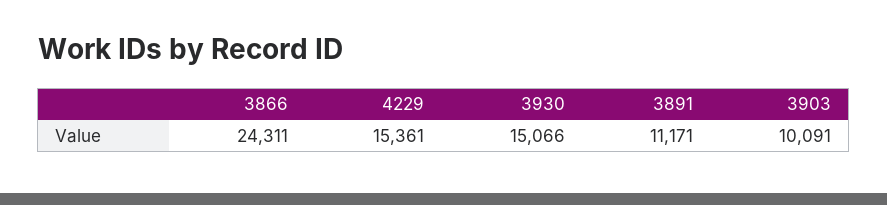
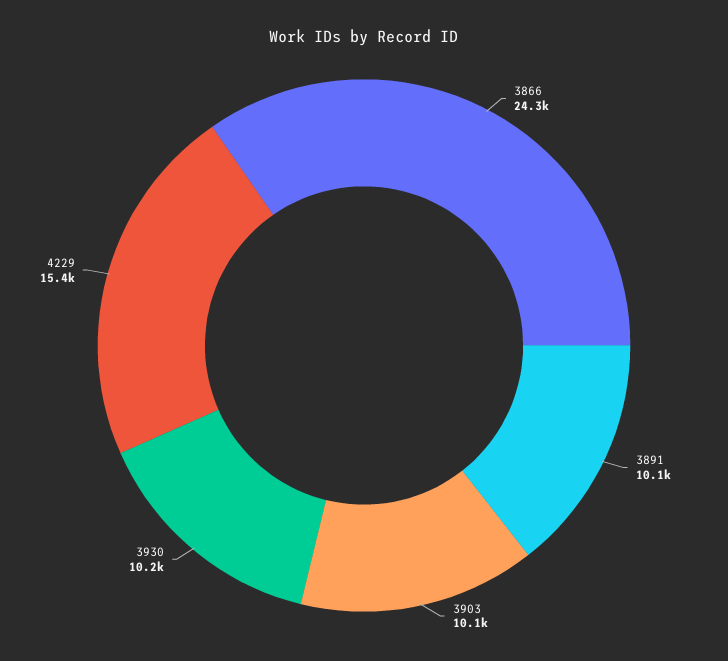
  {
    "3866": 24311,
    "4229": 15361,
-   "3930": 15066,
+   "3930": 10200,
-   "3891": 11171,
+   "3891": 10100,
    "3903": 10091
  }

